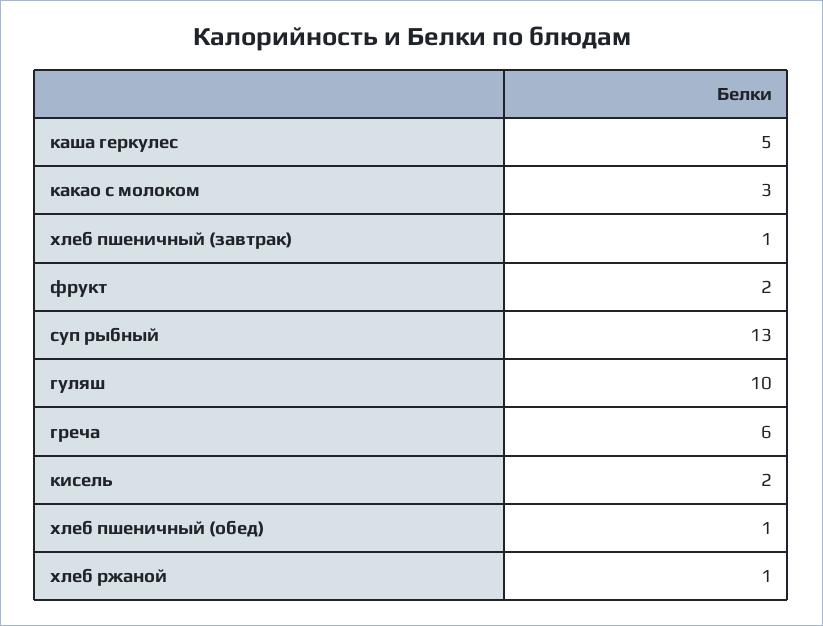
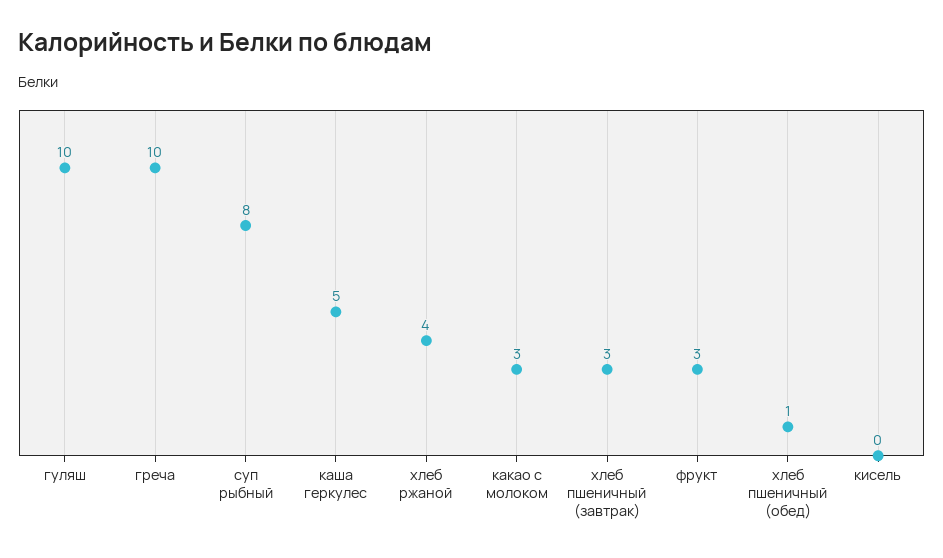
  {
    "каша геркулес": 5,
    "какао с молоком": 3,
-   "хлеб пшеничный (завтрак)": 1,
+   "хлеб пшеничный (завтрак)": 3,
-   "фрукт": 2,
+   "фрукт": 3,
-   "суп рыбный": 13,
+   "суп рыбный": 8,
    "гуляш": 10,
-   "греча": 6,
+   "греча": 10,
-   "кисель": 2,
+   "кисель": 0,
    "хлеб пшеничный (обед)": 1,
-   "хлеб ржаной": 1
+   "хлеб ржаной": 4
  }

